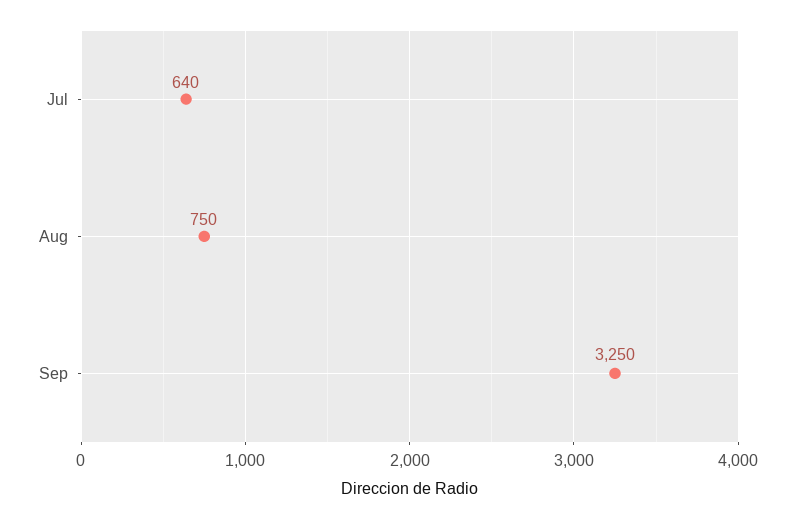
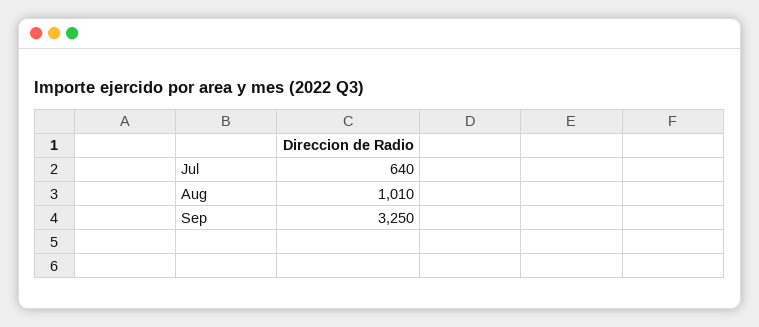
  {
    "Jul": 640,
-   "Aug": 750,
+   "Aug": 1010,
    "Sep": 3250
  }

